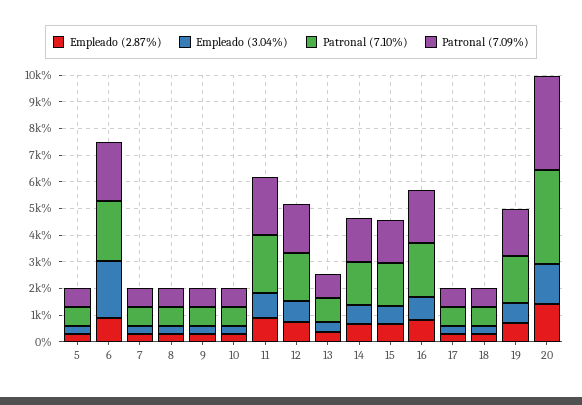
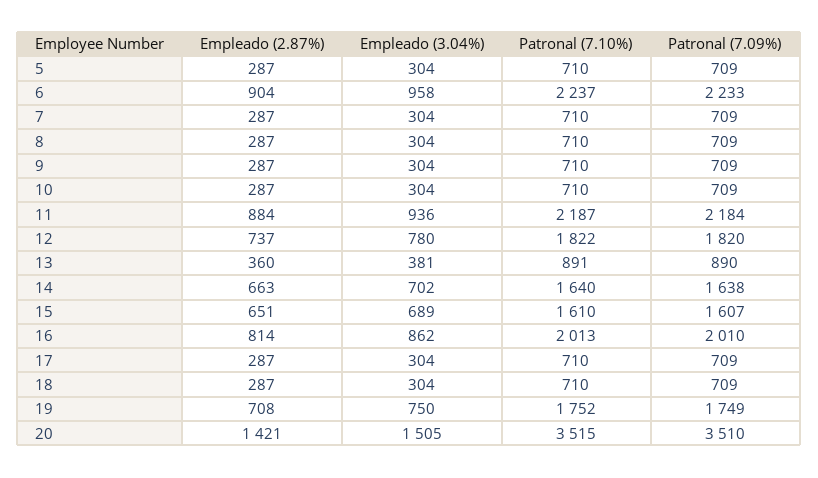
  {
    "Empleado (2.87%)": {
      "5": 287,
      "6": 904,
      "7": 287,
      "8": 287,
      "9": 287,
      "10": 287,
      "11": 884,
      "12": 737,
      "13": 360,
      "14": 663,
      "15": 651,
      "16": 814,
      "17": 287,
      "18": 287,
      "19": 708,
      "20": 1421
    },
    "Empleado (3.04%)": {
      "5": 304,
-     "6": 2000,
+     "6": 958,
      "7": 304,
      "8": 304,
      "9": 304,
      "10": 304,
      "11": 936,
      "12": 780,
      "13": 381,
      "14": 702,
      "15": 689,
      "16": 862,
      "17": 304,
      "18": 304,
      "19": 750,
      "20": 1505
    },
    "Patronal (7.10%)": {
      "5": 710,
      "6": 2237,
      "7": 710,
      "8": 710,
      "9": 710,
      "10": 710,
      "11": 2187,
      "12": 1822,
      "13": 891,
      "14": 1640,
      "15": 1610,
      "16": 2013,
      "17": 710,
      "18": 710,
      "19": 1752,
      "20": 3515
    },
    "Patronal (7.09%)": {
      "5": 709,
      "6": 2233,
      "7": 709,
      "8": 709,
      "9": 709,
      "10": 709,
      "11": 2184,
      "12": 1820,
      "13": 890,
      "14": 1638,
      "15": 1607,
      "16": 2010,
      "17": 709,
      "18": 709,
      "19": 1749,
      "20": 3510
    }
  }

